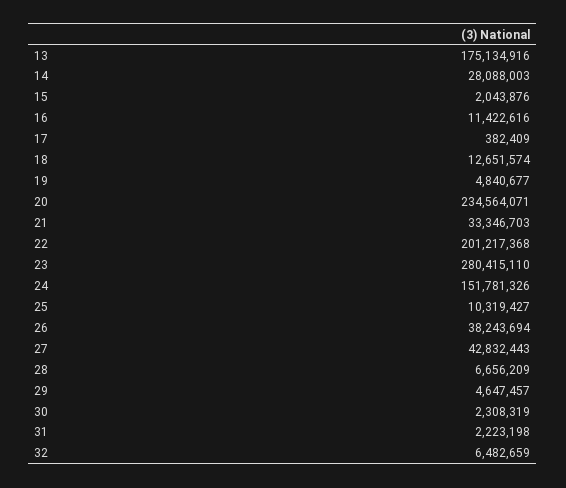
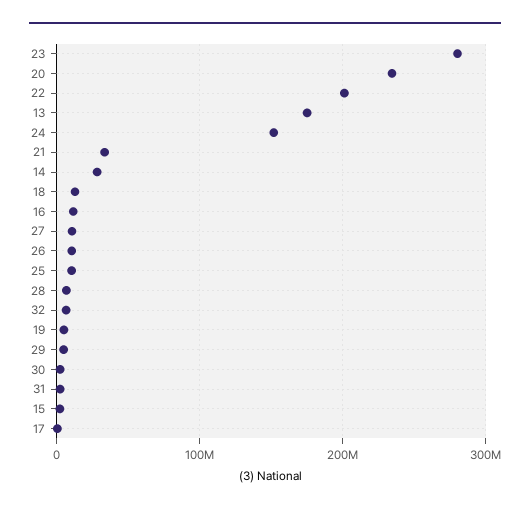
  {
    "13": 175134916,
    "14": 28088003,
    "15": 2043876,
    "16": 11422616,
    "17": 382409,
    "18": 12651574,
    "19": 4840677,
    "20": 234564071,
    "21": 33346703,
    "22": 201217368,
    "23": 280415110,
    "24": 151781326,
    "25": 10319427,
-   "26": 38243694,
+   "26": 10000000,
-   "27": 42832443,
+   "27": 10000000,
    "28": 6656209,
    "29": 4647457,
    "30": 2308319,
    "31": 2223198,
    "32": 6482659
  }

